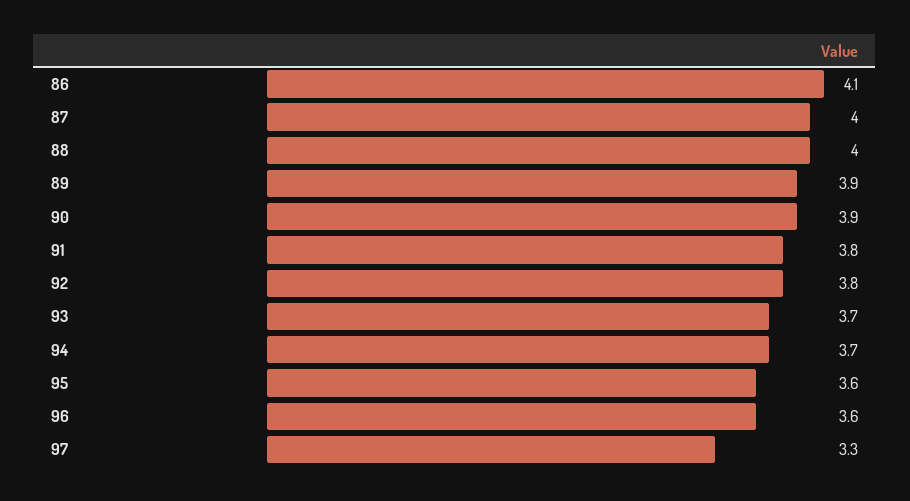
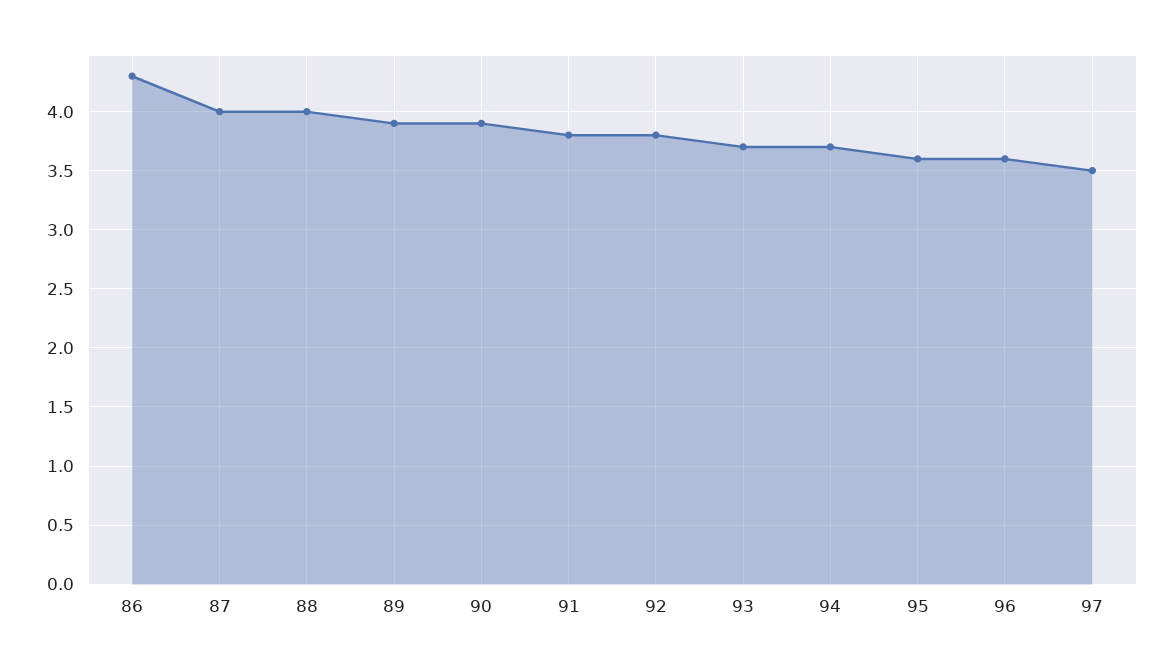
  {
-   "86": 4.1,
+   "86": 4.3,
    "87": 4,
    "88": 4,
    "89": 3.9,
    "90": 3.9,
    "91": 3.8,
    "92": 3.8,
    "93": 3.7,
    "94": 3.7,
    "95": 3.6,
    "96": 3.6,
-   "97": 3.3
+   "97": 3.5
  }

